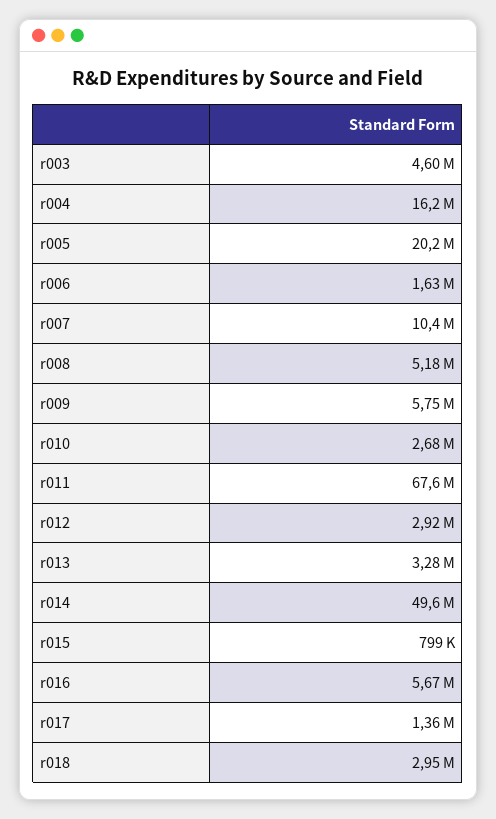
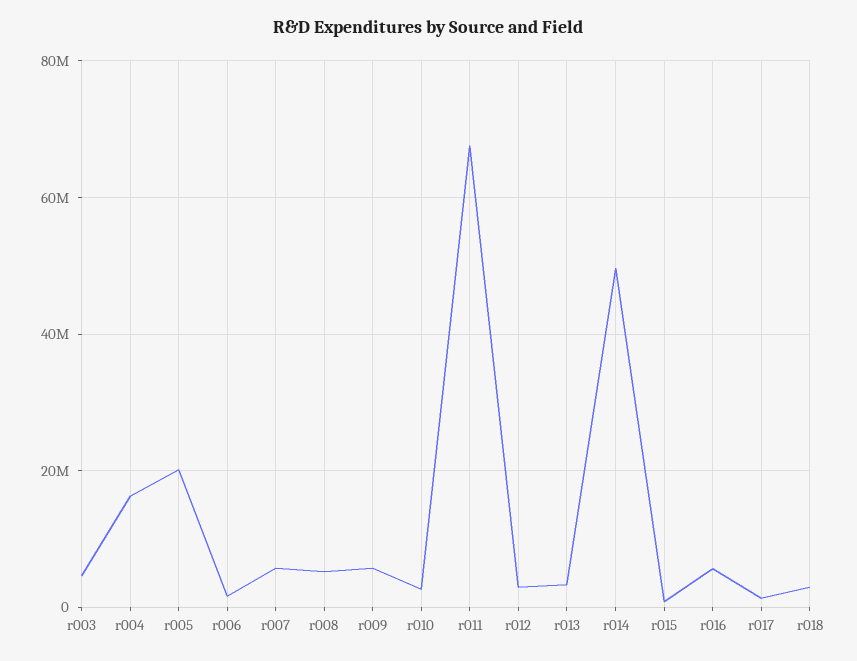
  {
    "r003": 4600000,
    "r004": 16200000,
    "r005": 20200000,
    "r006": 1630000,
-   "r007": 10400000,
+   "r007": 6000000,
    "r008": 5180000,
    "r009": 5750000,
    "r010": 2680000,
    "r011": 67600000,
    "r012": 2920000,
    "r013": 3280000,
    "r014": 49600000,
    "r015": 799000,
    "r016": 5670000,
    "r017": 1360000,
    "r018": 2950000
  }

